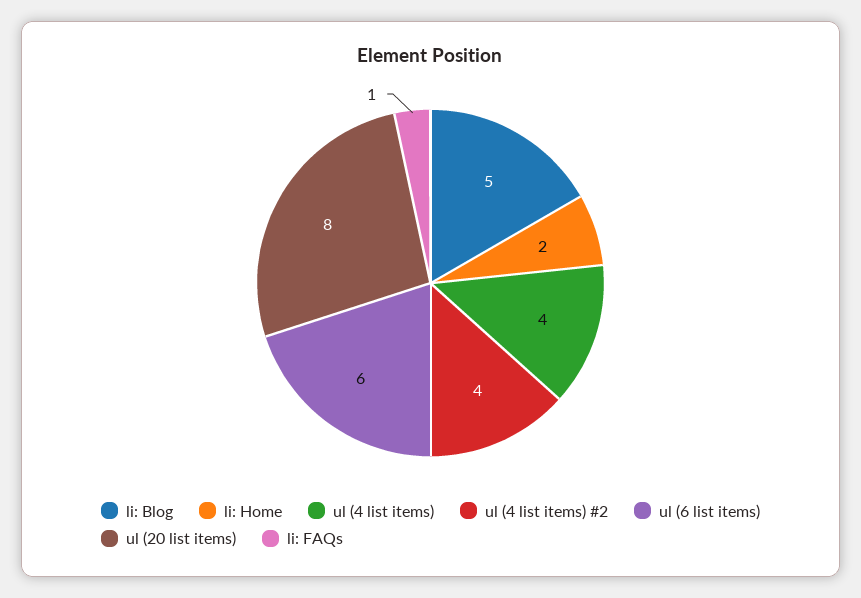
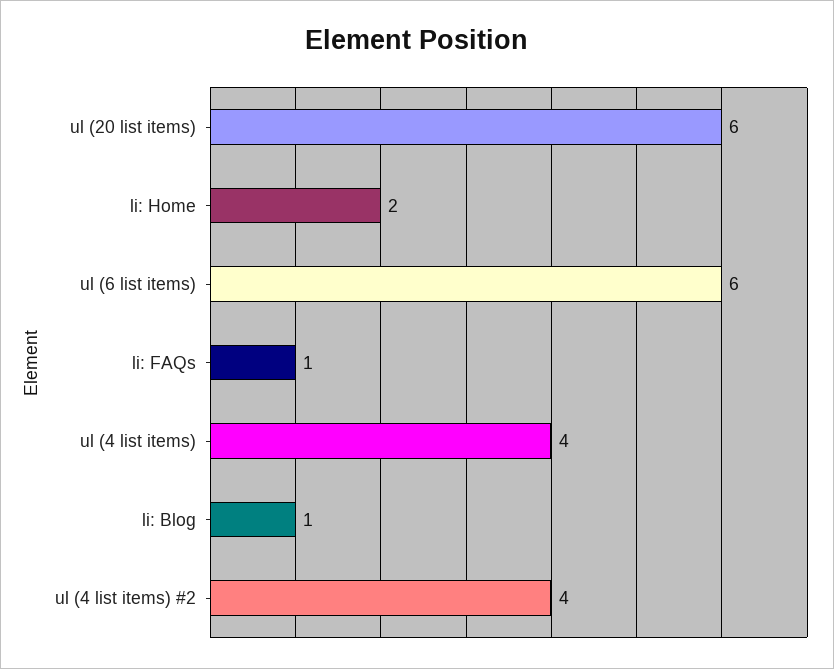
  {
-   "li: Blog": 5,
+   "li: Blog": 1,
    "li: Home": 2,
    "ul (4 list items)": 4,
    "ul (4 list items) #2": 4,
    "ul (6 list items)": 6,
-   "ul (20 list items)": 8,
+   "ul (20 list items)": 6,
    "li: FAQs": 1
  }

